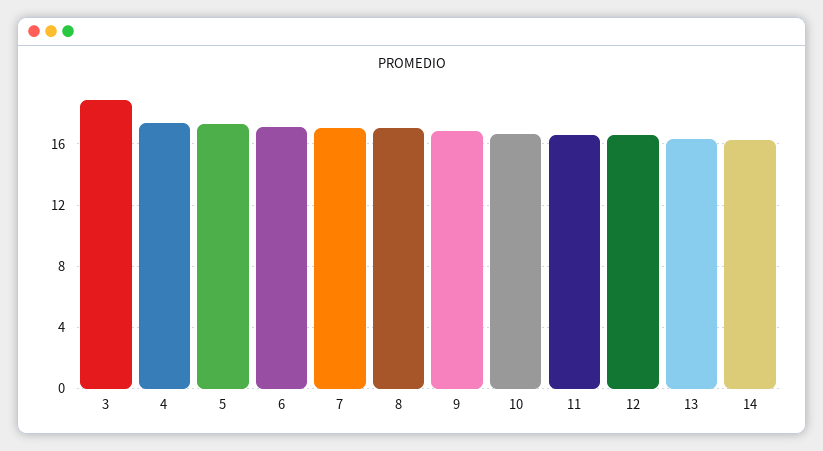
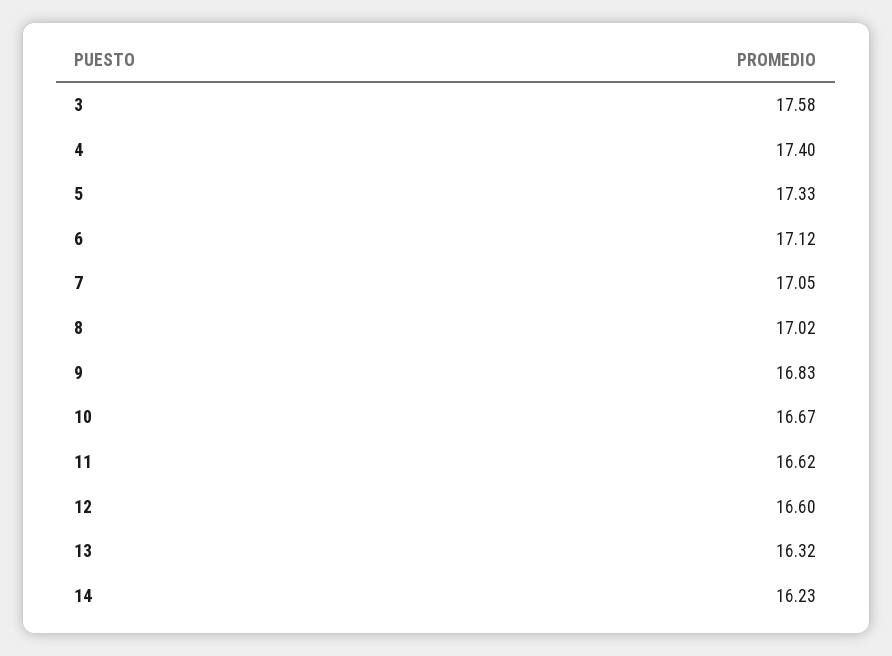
  {
-   "3": 19,
+   "3": 17.58,
    "4": 17.4,
    "5": 17.33,
    "6": 17.12,
    "7": 17.05,
    "8": 17.02,
    "9": 16.83,
    "10": 16.67,
    "11": 16.62,
    "12": 16.6,
    "13": 16.32,
    "14": 16.23
  }

